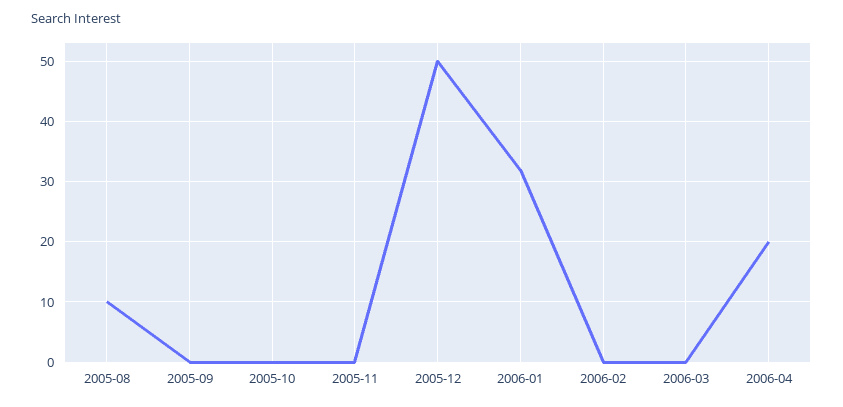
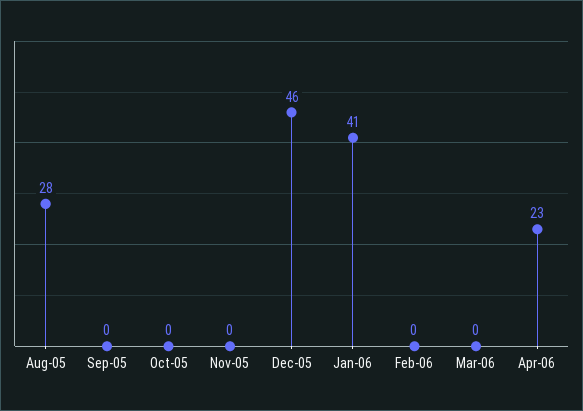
  {
-   "2005-08": 10,
+   "2005-08": 28,
    "2005-09": 0,
    "2005-10": 0,
    "2005-11": 0,
-   "2005-12": 50,
+   "2005-12": 46,
-   "2006-01": 32,
+   "2006-01": 41,
    "2006-02": 0,
    "2006-03": 0,
-   "2006-04": 20
+   "2006-04": 23
  }

